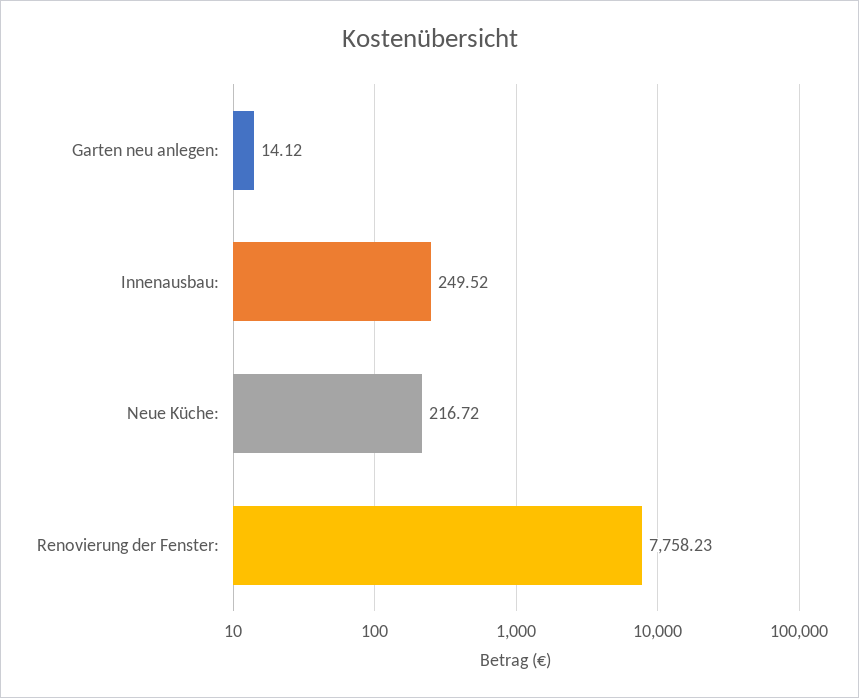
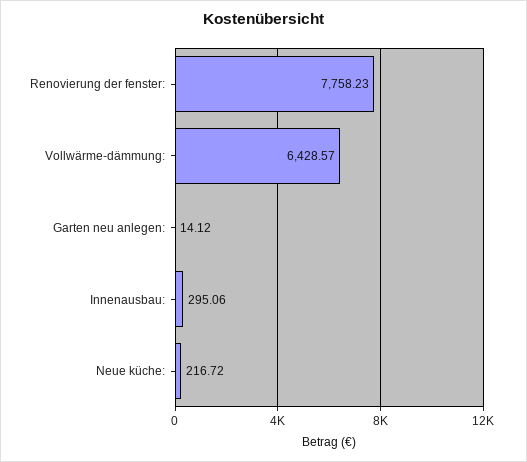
  {
    "Garten neu anlegen:": 14.12,
-   "Innenausbau:": 249.52,
+   "Innenausbau:": 295.06,
    "Neue Küche:": 216.72,
-   "Renovierung der Fenster:": 7758.23
+   "Renovierung der Fenster:": 7758.23,
+   "Vollwärme-dämmung:": 6428.57
  }

